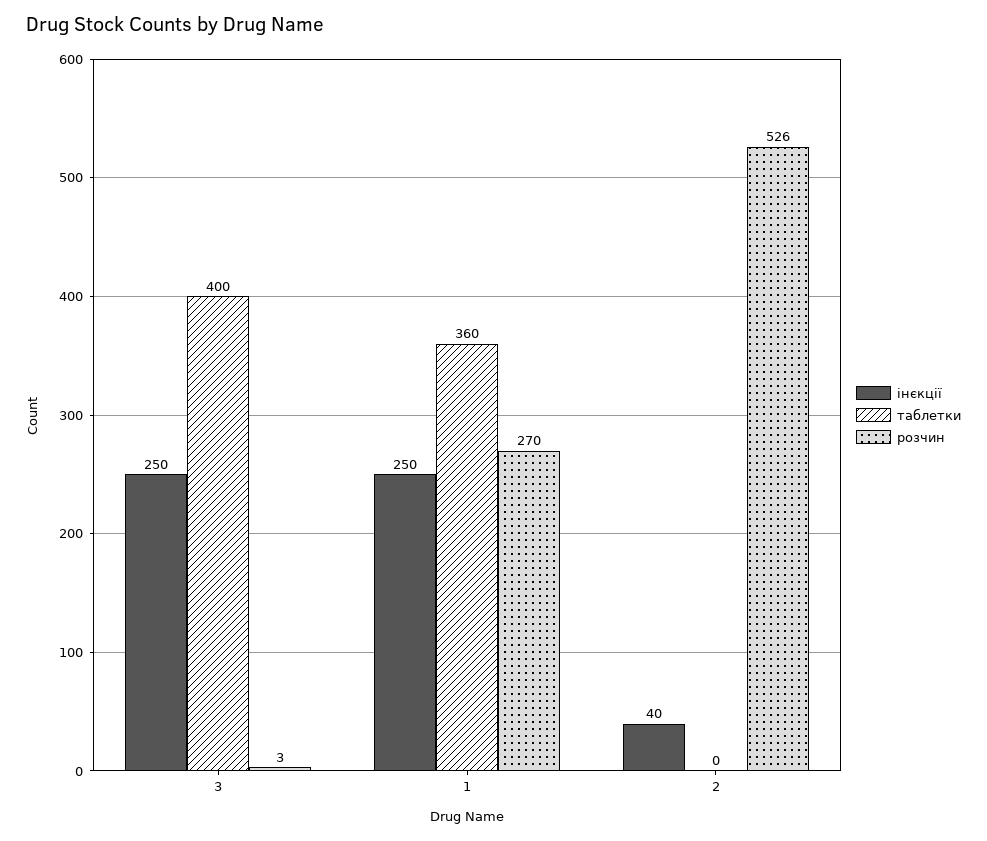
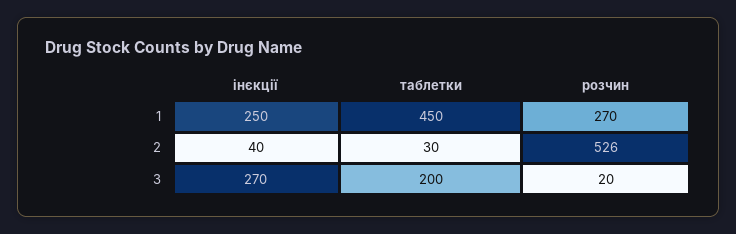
  {
    "інєкції": {
-     "3": 250,
+     "3": 270,
      "1": 250,
      "2": 40
    },
    "таблетки": {
-     "3": 400,
+     "3": 200,
-     "1": 360,
+     "1": 450,
-     "2": 0
+     "2": 30
    },
    "розчин": {
-     "3": 3,
+     "3": 20,
      "1": 270,
      "2": 526
    }
  }

